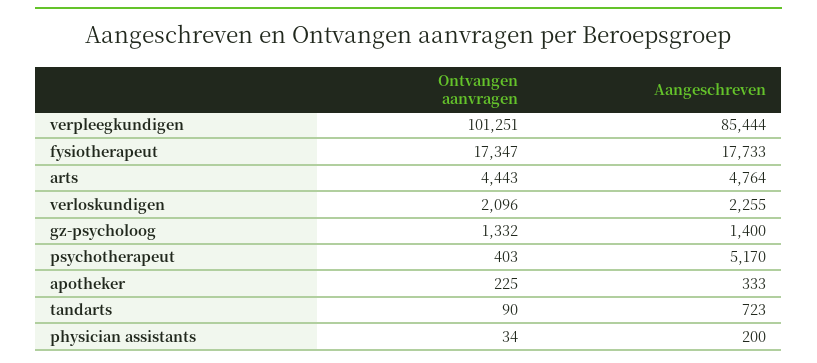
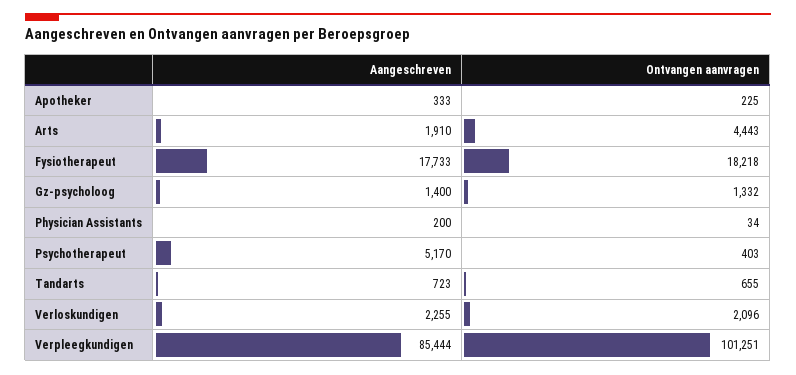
  {
    "Ontvangen aanvragen": {
      "verpleegkundigen": 101251,
-     "fysiotherapeut": 17347,
+     "fysiotherapeut": 18218,
      "arts": 4443,
      "verloskundigen": 2096,
      "gz-psycholoog": 1332,
      "psychotherapeut": 403,
      "apotheker": 225,
-     "tandarts": 90,
+     "tandarts": 655,
      "physician assistants": 34
    },
    "Aangeschreven": {
      "verpleegkundigen": 85444,
      "fysiotherapeut": 17733,
-     "arts": 4764,
+     "arts": 1910,
      "verloskundigen": 2255,
      "gz-psycholoog": 1400,
      "psychotherapeut": 5170,
      "apotheker": 333,
      "tandarts": 723,
      "physician assistants": 200
    }
  }

